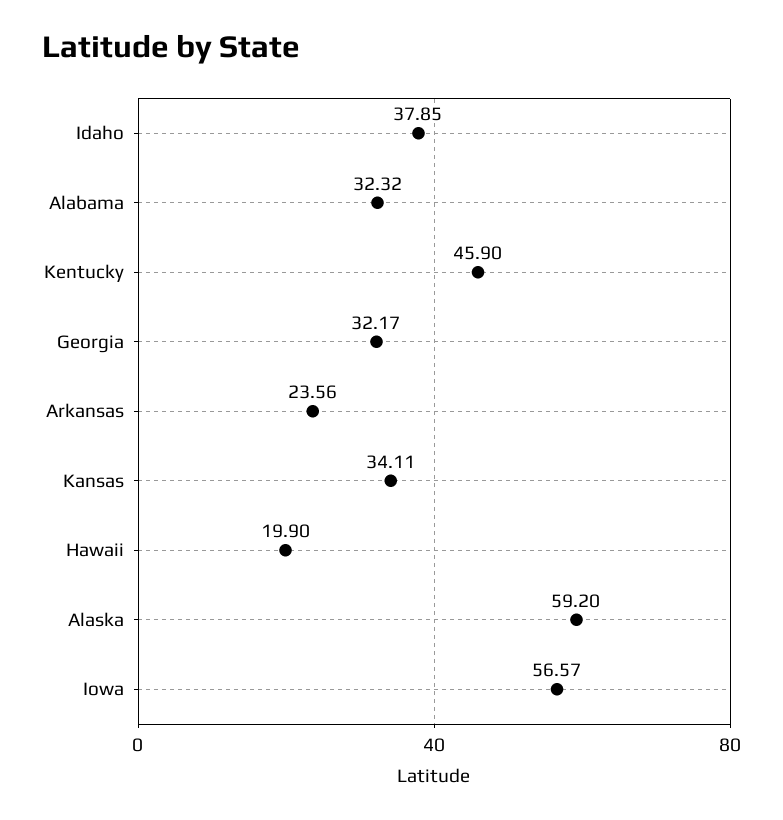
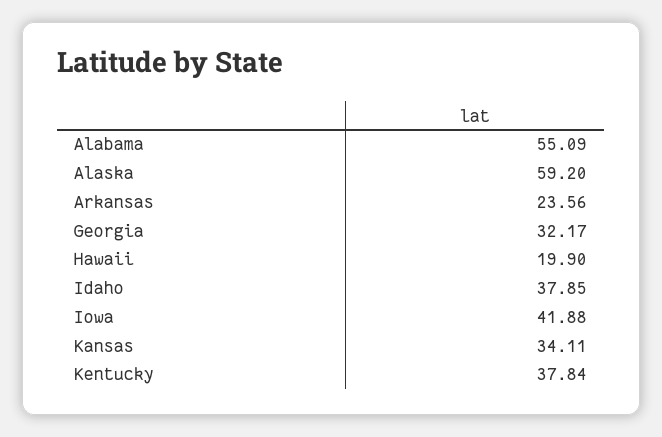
  {
    "Idaho": 37.85,
-   "Alabama": 32.32,
+   "Alabama": 55.09,
-   "Kentucky": 45.9,
+   "Kentucky": 37.84,
    "Georgia": 32.17,
    "Arkansas": 23.56,
    "Kansas": 34.11,
    "Hawaii": 19.9,
    "Alaska": 59.2,
-   "Iowa": 56.57
+   "Iowa": 41.88
  }

